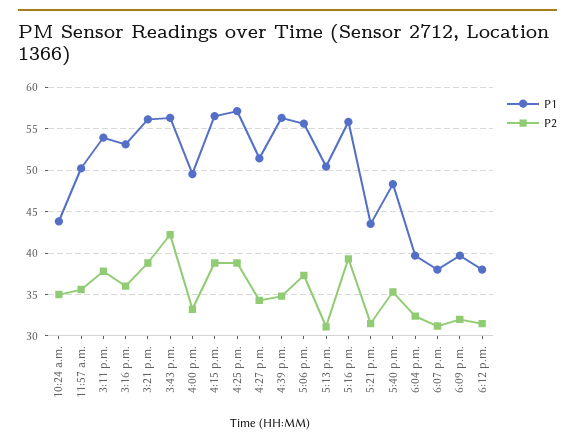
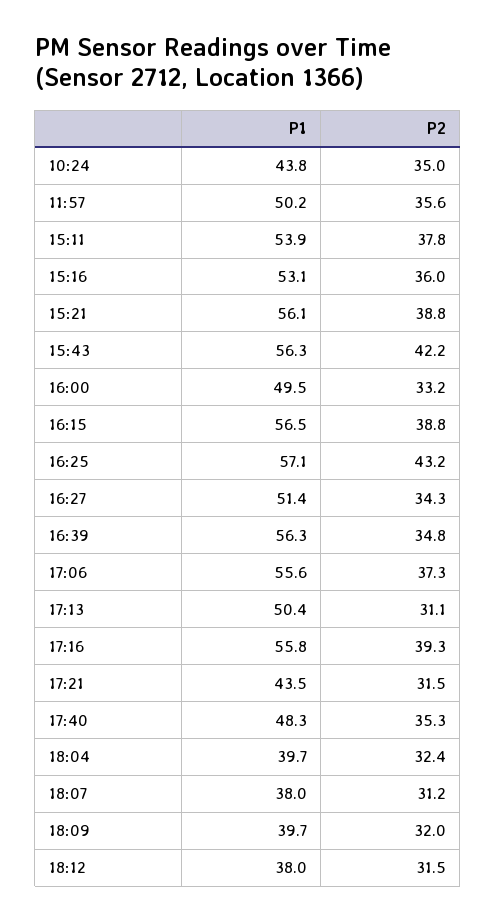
  {
    "P1": {
      "10:24 a.m.": 43.8,
      "11:57 a.m.": 50.2,
      "3:11 p.m.": 53.9,
      "3:16 p.m.": 53.1,
      "3:21 p.m.": 56.1,
      "3:43 p.m.": 56.3,
      "4:00 p.m.": 49.5,
      "4:15 p.m.": 56.5,
      "4:25 p.m.": 57.1,
      "4:27 p.m.": 51.4,
      "4:39 p.m.": 56.3,
      "5:06 p.m.": 55.6,
      "5:13 p.m.": 50.4,
      "5:16 p.m.": 55.8,
      "5:21 p.m.": 43.5,
      "5:40 p.m.": 48.3,
      "6:04 p.m.": 39.7,
      "6:07 p.m.": 38,
      "6:09 p.m.": 39.7,
      "6:12 p.m.": 38
    },
    "P2": {
      "10:24 a.m.": 35,
      "11:57 a.m.": 35.6,
      "3:11 p.m.": 37.8,
      "3:16 p.m.": 36,
      "3:21 p.m.": 38.8,
      "3:43 p.m.": 42.2,
      "4:00 p.m.": 33.2,
      "4:15 p.m.": 38.8,
-     "4:25 p.m.": 39,
+     "4:25 p.m.": 43.2,
      "4:27 p.m.": 34.3,
      "4:39 p.m.": 34.8,
      "5:06 p.m.": 37.3,
      "5:13 p.m.": 31.1,
      "5:16 p.m.": 39.3,
      "5:21 p.m.": 31.5,
      "5:40 p.m.": 35.3,
      "6:04 p.m.": 32.4,
      "6:07 p.m.": 31.2,
      "6:09 p.m.": 32,
      "6:12 p.m.": 31.5
    }
  }

